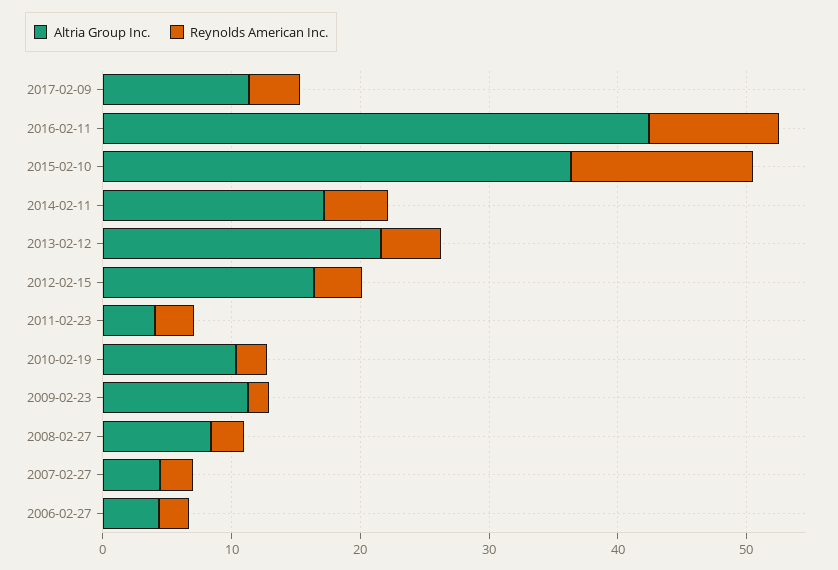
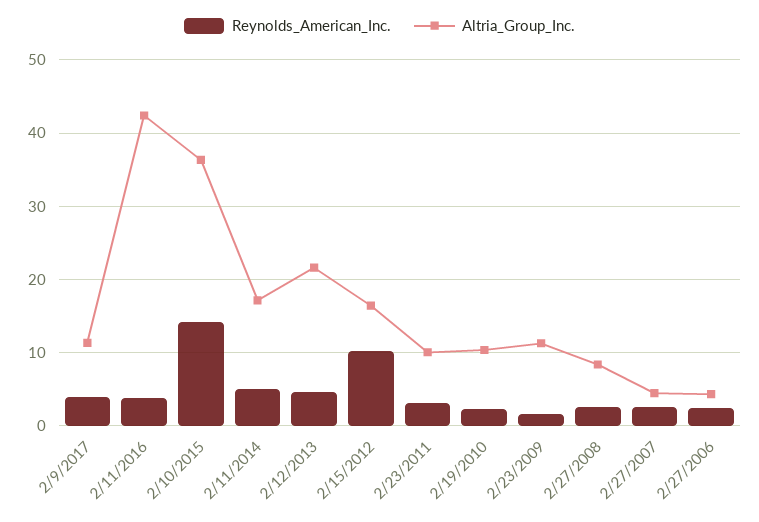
  {
    "Altria Group Inc.": {
      "2017-02-09": 11,
      "2016-02-11": 42,
      "2015-02-10": 36,
      "2014-02-11": 17,
      "2013-02-12": 22,
      "2012-02-15": 16,
-     "2011-02-23": 4,
+     "2011-02-23": 10,
      "2010-02-19": 10,
      "2009-02-23": 11,
      "2008-02-27": 8,
      "2007-02-27": 4,
      "2006-02-27": 4
    },
    "Reynolds American Inc.": {
      "2017-02-09": 4,
-     "2016-02-11": 10,
+     "2016-02-11": 4,
      "2015-02-10": 14,
      "2014-02-11": 5,
      "2013-02-12": 5,
-     "2012-02-15": 4,
+     "2012-02-15": 10,
      "2011-02-23": 3,
      "2010-02-19": 2,
      "2009-02-23": 2,
      "2008-02-27": 3,
      "2007-02-27": 3,
      "2006-02-27": 2
    }
  }

